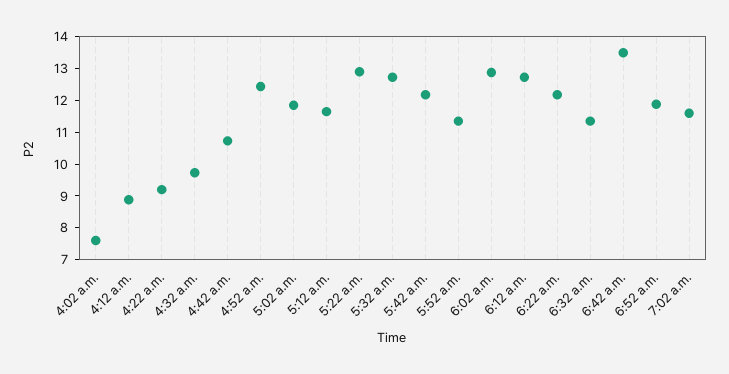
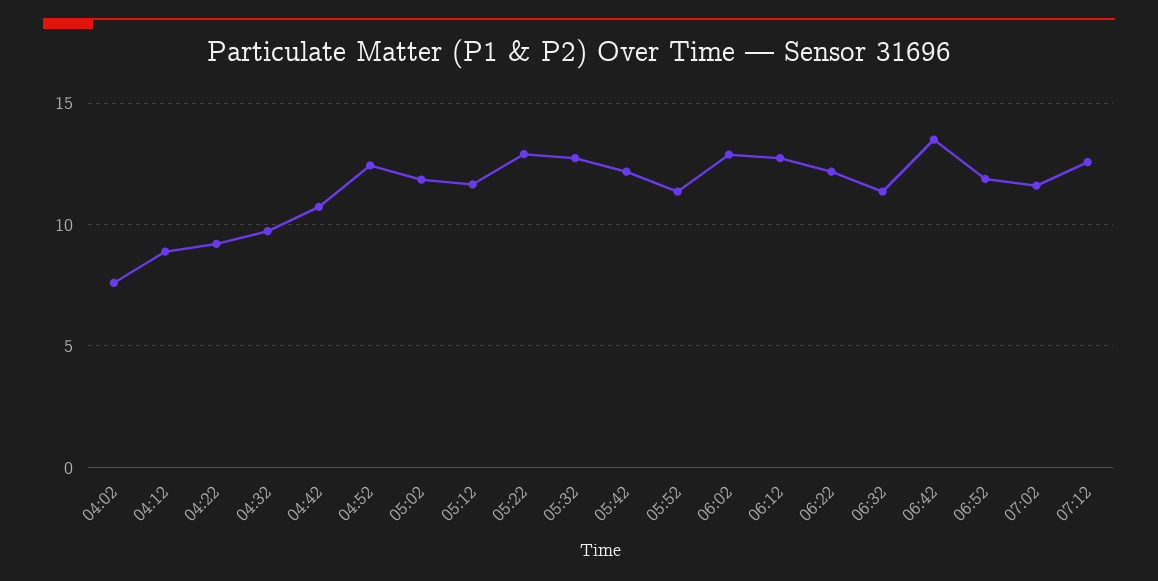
  {
    "4:02 a.m.": 7.5,
    "4:12 a.m.": 9,
    "4:22 a.m.": 9,
    "4:32 a.m.": 9.5,
    "4:42 a.m.": 10.5,
    "4:52 a.m.": 12.5,
    "5:02 a.m.": 12,
    "5:12 a.m.": 11.5,
    "5:22 a.m.": 13,
    "5:32 a.m.": 12.5,
    "5:42 a.m.": 12,
    "5:52 a.m.": 11.5,
    "6:02 a.m.": 13,
    "6:12 a.m.": 12.5,
    "6:22 a.m.": 12,
    "6:32 a.m.": 11.5,
    "6:42 a.m.": 13.5,
    "6:52 a.m.": 12,
-   "7:02 a.m.": 11.5
+   "7:02 a.m.": 11.5,
+   "07:12": 12.5
  }

